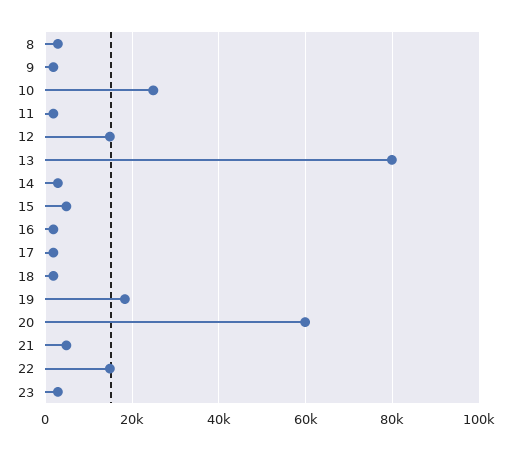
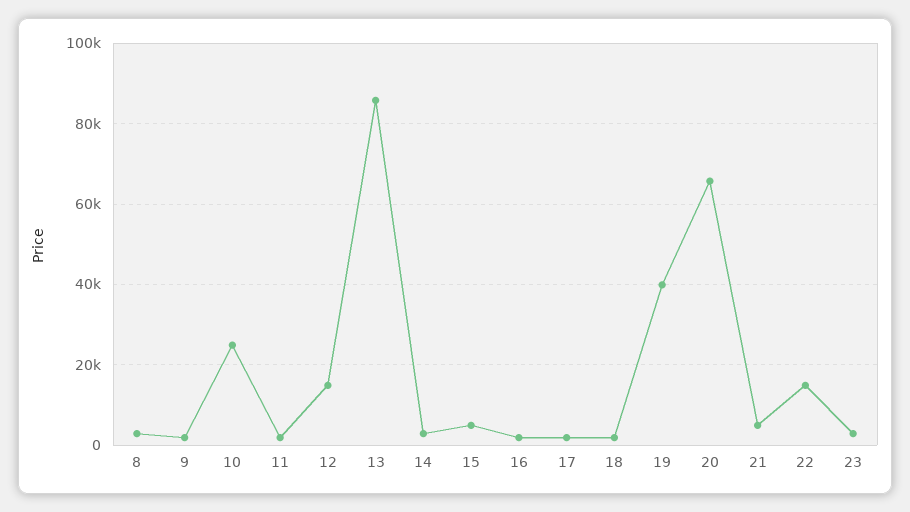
  {
    "8": 2000,
    "9": 2000,
    "10": 24000,
    "11": 2000,
    "12": 14000,
-   "13": 80000,
+   "13": 86000,
    "14": 2000,
    "15": 4000,
    "16": 2000,
    "17": 2000,
    "18": 2000,
-   "19": 18000,
+   "19": 40000,
-   "20": 60000,
+   "20": 66000,
    "21": 4000,
    "22": 14000,
    "23": 2000
  }

